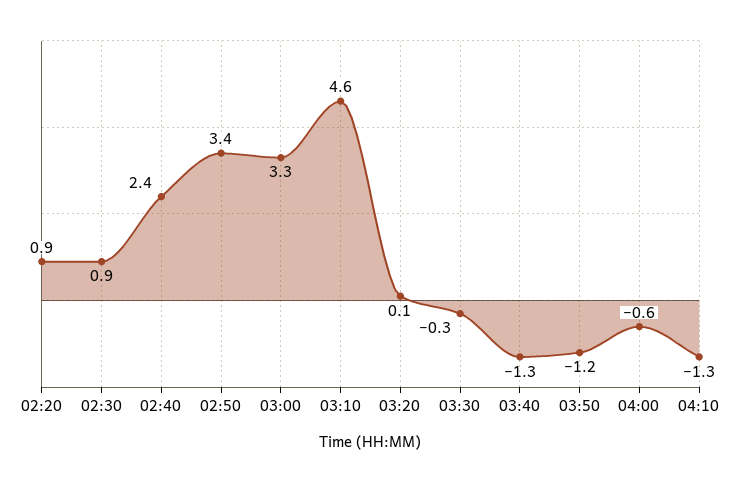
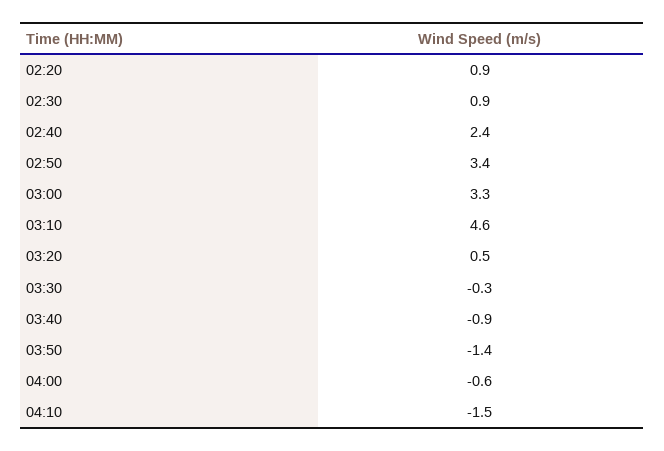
  {
    "02:20": 0.9,
    "02:30": 0.9,
    "02:40": 2.4,
    "02:50": 3.4,
    "03:00": 3.3,
    "03:10": 4.6,
-   "03:20": 0.1,
+   "03:20": 0.5,
    "03:30": -0.3,
-   "03:40": -1.3,
+   "03:40": -0.9,
-   "03:50": -1.2,
+   "03:50": -1.4,
    "04:00": -0.6,
-   "04:10": -1.3
+   "04:10": -1.5
  }

